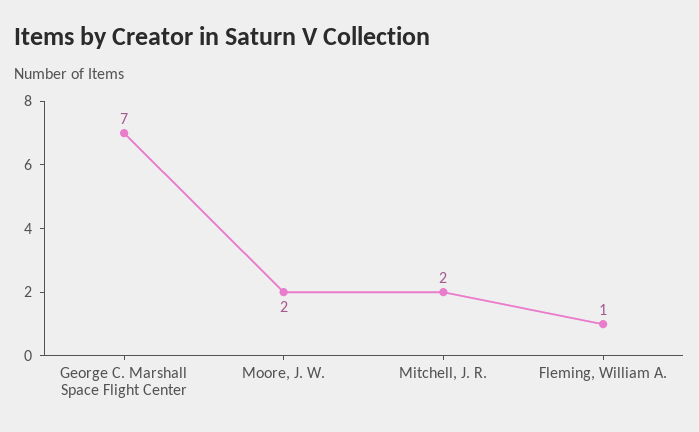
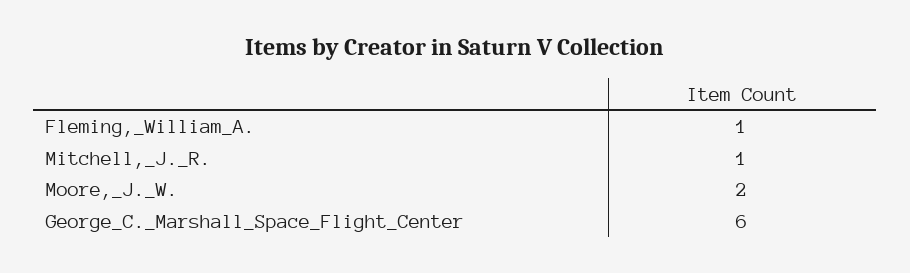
  {
-   "George C. Marshall Space Flight Center": 7,
+   "George C. Marshall Space Flight Center": 6,
    "Moore, J. W.": 2,
-   "Mitchell, J. R.": 2,
+   "Mitchell, J. R.": 1,
    "Fleming, William A.": 1
  }

